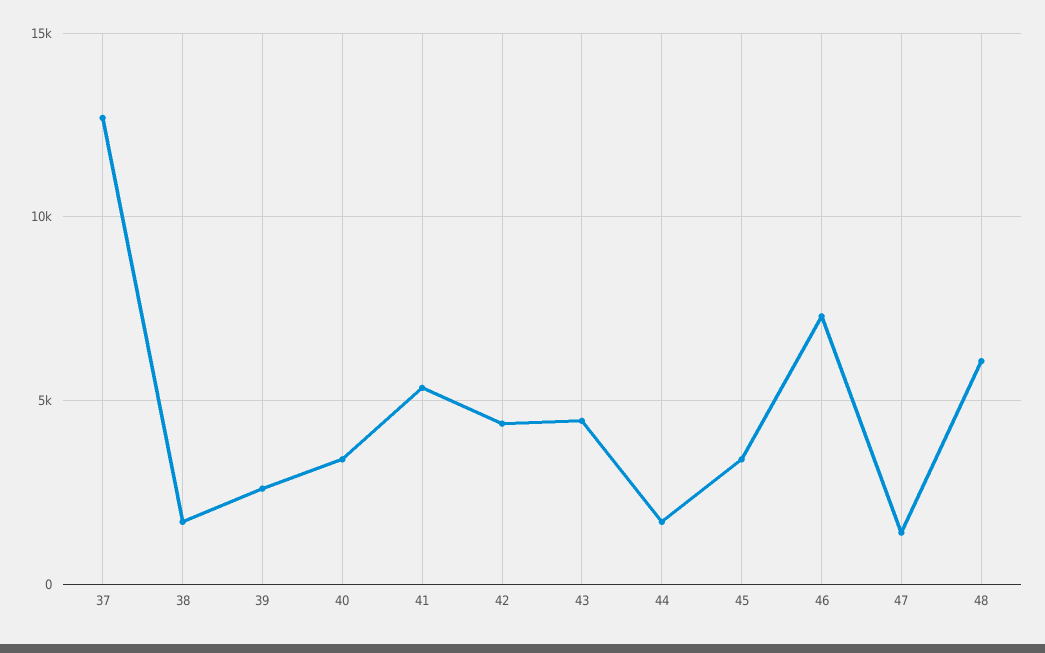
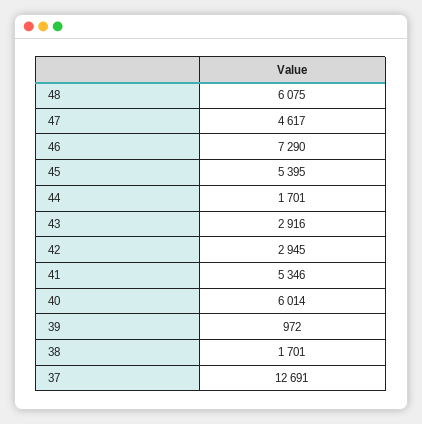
  {
    "37": 12691,
    "38": 1701,
-   "39": 2500,
+   "39": 972,
-   "40": 3500,
+   "40": 6014,
    "41": 5346,
-   "42": 4500,
+   "42": 2945,
-   "43": 4500,
+   "43": 2916,
    "44": 1701,
-   "45": 3500,
+   "45": 5395,
    "46": 7290,
-   "47": 1500,
+   "47": 4617,
    "48": 6075
  }

